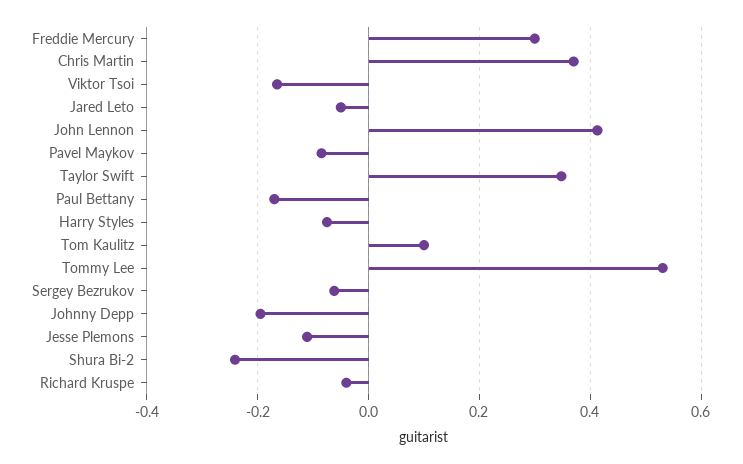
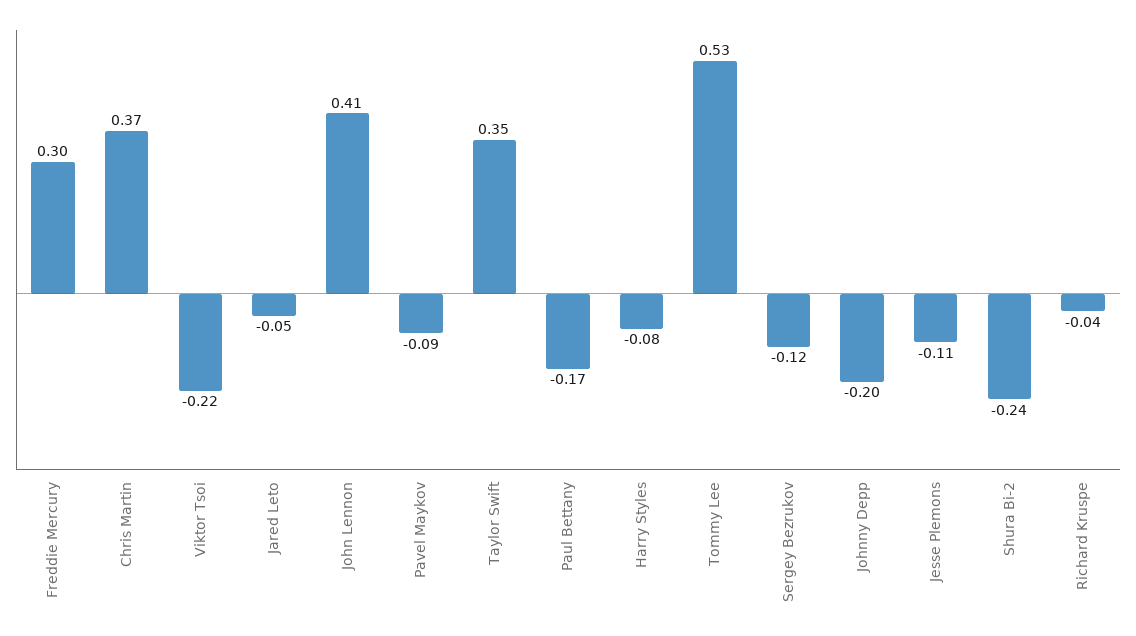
  {
    "Freddie Mercury": 0.3,
    "Chris Martin": 0.37,
-   "Viktor Tsoi": -0.16,
+   "Viktor Tsoi": -0.22,
    "Jared Leto": -0.05,
    "John Lennon": 0.41,
    "Pavel Maykov": -0.09,
    "Taylor Swift": 0.35,
    "Paul Bettany": -0.17,
    "Harry Styles": -0.08,
-   "Tom Kaulitz": 0.1,
    "Tommy Lee": 0.53,
-   "Sergey Bezrukov": -0.06,
+   "Sergey Bezrukov": -0.12,
    "Johnny Depp": -0.2,
    "Jesse Plemons": -0.11,
    "Shura Bi-2": -0.24,
    "Richard Kruspe": -0.04
  }

